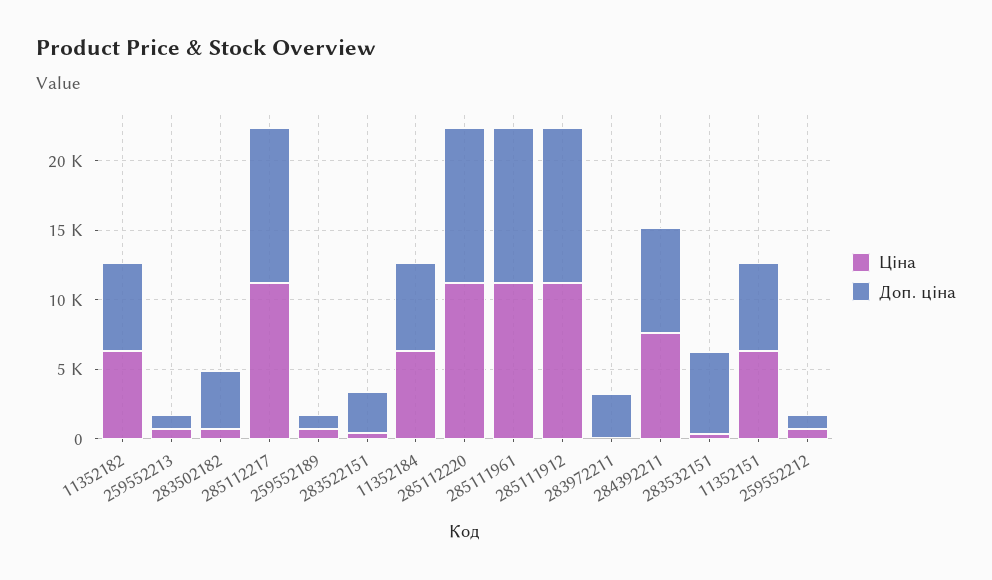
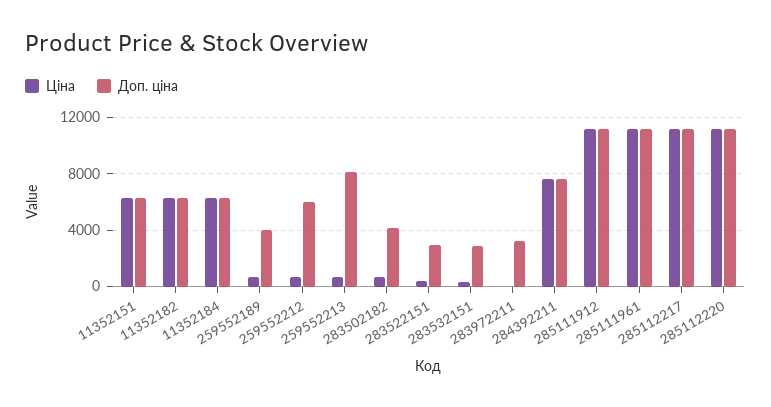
  {
    "Ціна": {
      "11352182": 6500,
      "259552213": 500,
      "283502182": 500,
      "285112217": 11000,
      "259552189": 500,
      "283522151": 500,
      "11352184": 6500,
      "285112220": 11000,
      "285111961": 11000,
      "285111912": 11000,
      "283972211": 0,
      "284392211": 7500,
      "283532151": 500,
      "11352151": 6500,
      "259552212": 500
    },
    "Доп. ціна": {
      "11352182": 6500,
-     "259552213": 1000,
+     "259552213": 8000,
      "283502182": 4000,
      "285112217": 11000,
-     "259552189": 1000,
+     "259552189": 4000,
      "283522151": 3000,
      "11352184": 6500,
      "285112220": 11000,
      "285111961": 11000,
      "285111912": 11000,
      "283972211": 3000,
      "284392211": 7500,
-     "283532151": 6000,
+     "283532151": 3000,
      "11352151": 6500,
-     "259552212": 1000
+     "259552212": 6000
    }
  }

